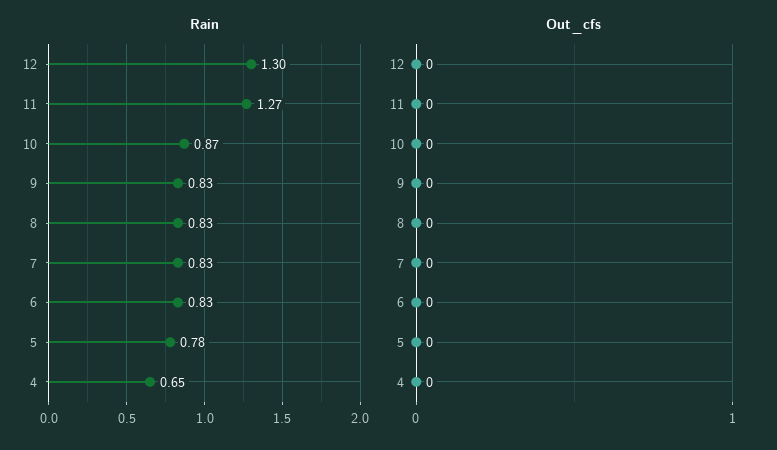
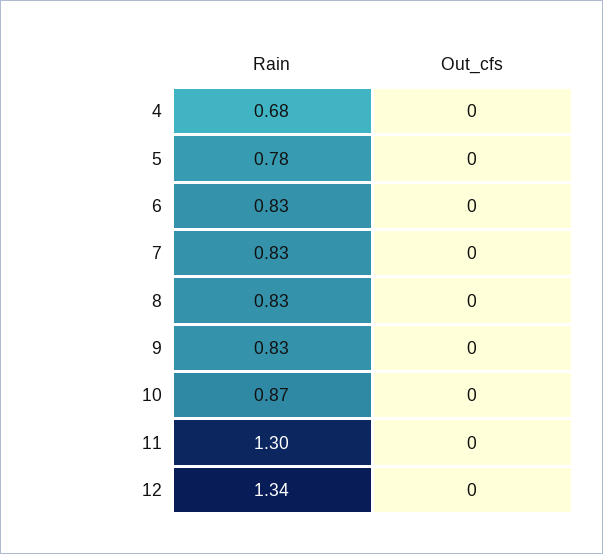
  {
    "Rain": {
-     "12": 1.3,
+     "12": 1.34,
-     "11": 1.27,
+     "11": 1.3,
      "10": 0.87,
      "9": 0.83,
      "8": 0.83,
      "7": 0.83,
      "6": 0.83,
      "5": 0.78,
-     "4": 0.65
+     "4": 0.68
    },
    "Out_cfs": {
      "12": 0,
      "11": 0,
      "10": 0,
      "9": 0,
      "8": 0,
      "7": 0,
      "6": 0,
      "5": 0,
      "4": 0
    }
  }

